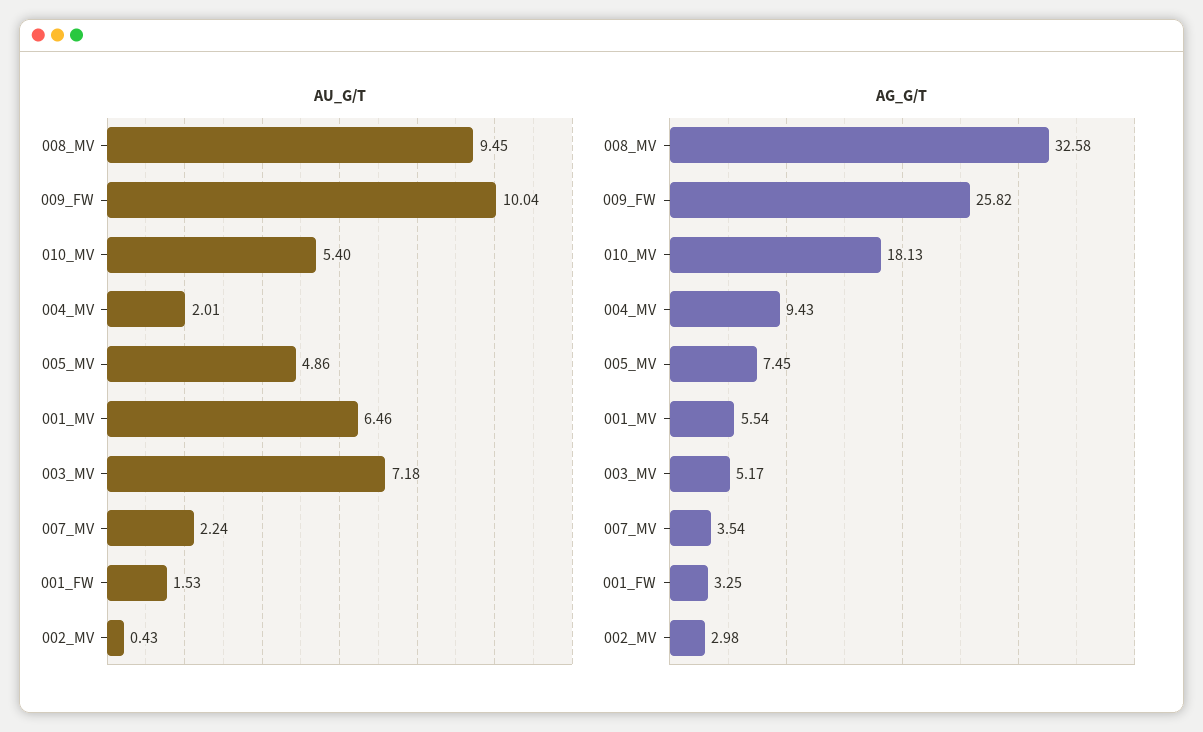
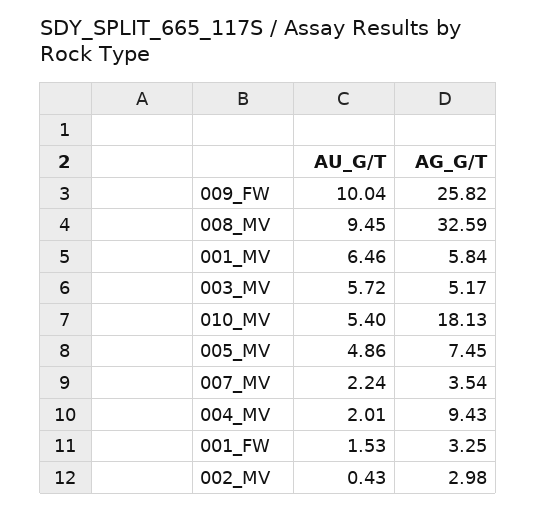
  {
    "AU_G/T": {
      "008_MV": 9.45,
      "009_FW": 10.04,
      "010_MV": 5.4,
      "004_MV": 2.01,
      "005_MV": 4.86,
      "001_MV": 6.46,
-     "003_MV": 7.18,
+     "003_MV": 5.72,
      "007_MV": 2.24,
      "001_FW": 1.53,
      "002_MV": 0.43
    },
    "AG_G/T": {
-     "008_MV": 32.58,
+     "008_MV": 32.59,
      "009_FW": 25.82,
      "010_MV": 18.13,
      "004_MV": 9.43,
      "005_MV": 7.45,
-     "001_MV": 5.54,
+     "001_MV": 5.84,
      "003_MV": 5.17,
      "007_MV": 3.54,
      "001_FW": 3.25,
      "002_MV": 2.98
    }
  }

